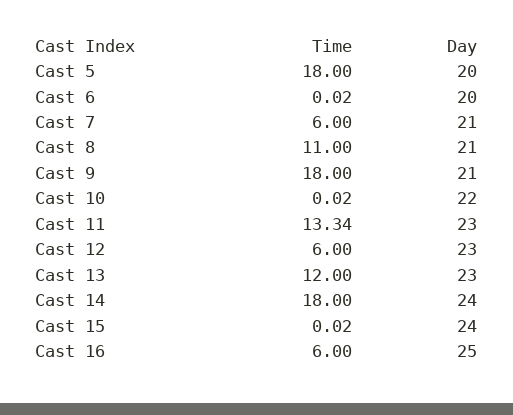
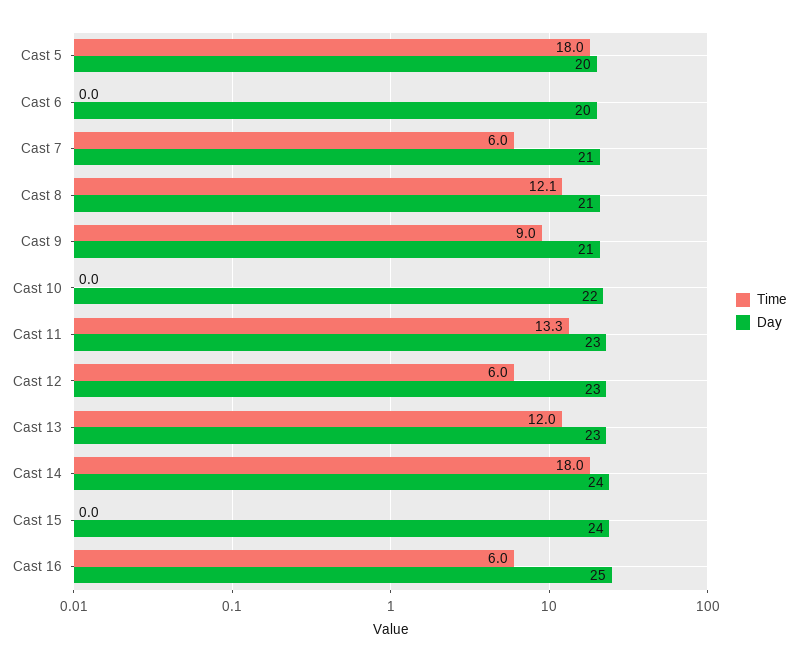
  {
    "Time": {
      "Cast 5": 18,
      "Cast 6": 0.02,
      "Cast 7": 6,
-     "Cast 8": 11,
+     "Cast 8": 12.1,
-     "Cast 9": 18,
+     "Cast 9": 9,
      "Cast 10": 0.02,
      "Cast 11": 13.34,
      "Cast 12": 6,
      "Cast 13": 12,
      "Cast 14": 18,
      "Cast 15": 0.02,
      "Cast 16": 6
    },
    "Day": {
      "Cast 5": 20,
      "Cast 6": 20,
      "Cast 7": 21,
      "Cast 8": 21,
      "Cast 9": 21,
      "Cast 10": 22,
      "Cast 11": 23,
      "Cast 12": 23,
      "Cast 13": 23,
      "Cast 14": 24,
      "Cast 15": 24,
      "Cast 16": 25
    }
  }

